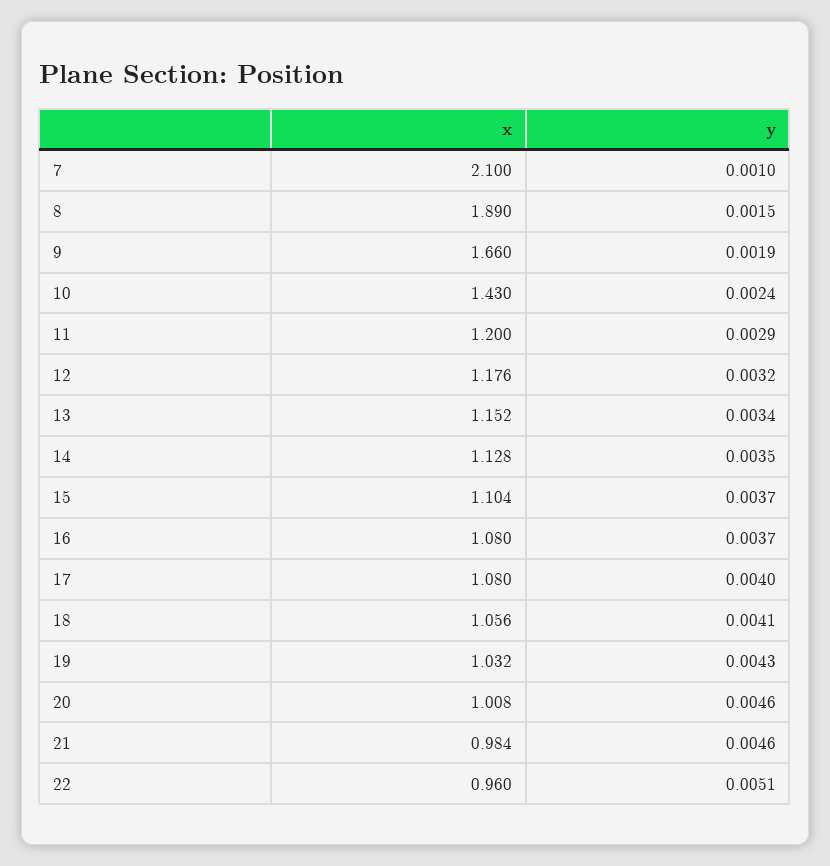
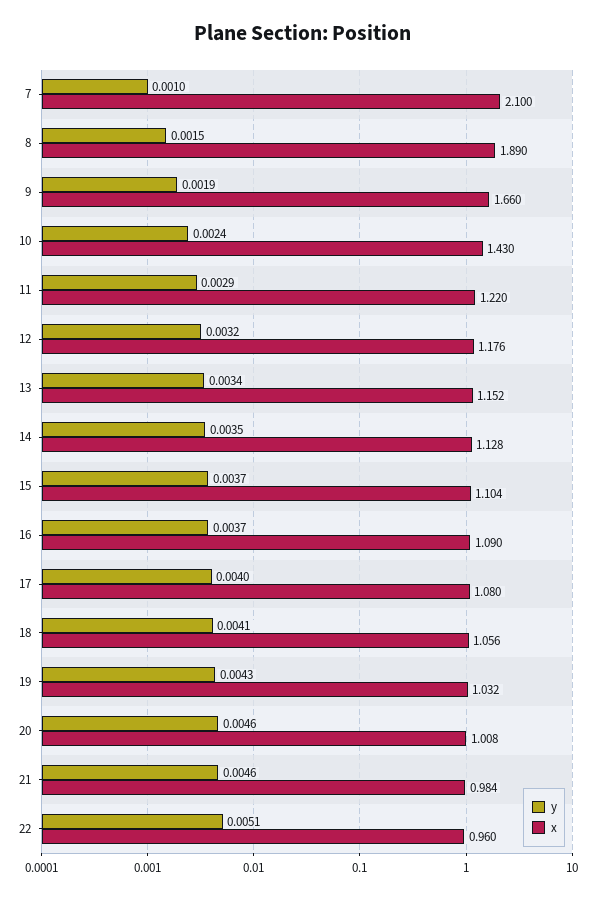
  {
    "x": {
      "7": 2.1,
      "8": 1.89,
      "9": 1.66,
      "10": 1.43,
-     "11": 1.2,
+     "11": 1.22,
      "12": 1.176,
      "13": 1.152,
      "14": 1.128,
      "15": 1.104,
-     "16": 1.08,
+     "16": 1.09,
      "17": 1.08,
      "18": 1.056,
      "19": 1.032,
      "20": 1.008,
      "21": 0.984,
      "22": 0.96
    },
    "y": {
      "7": 0.001,
      "8": 0.0015,
      "9": 0.0019,
      "10": 0.0024,
      "11": 0.0029,
      "12": 0.0032,
      "13": 0.0034,
      "14": 0.0035,
      "15": 0.0037,
      "16": 0.0037,
      "17": 0.004,
      "18": 0.0041,
      "19": 0.0043,
      "20": 0.0046,
      "21": 0.0046,
      "22": 0.0051
    }
  }

